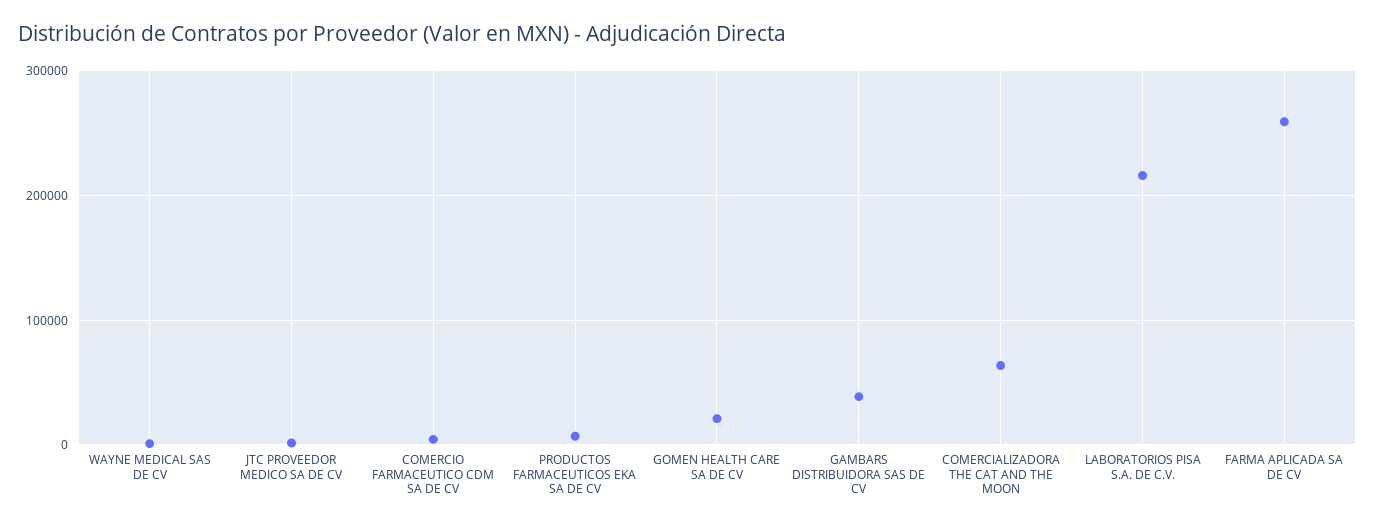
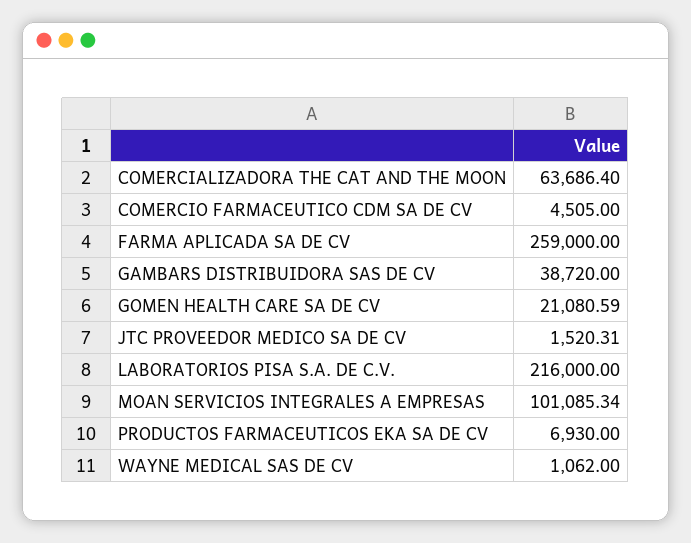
  {
    "WAYNE MEDICAL SAS DE CV": 1062,
    "JTC PROVEEDOR MEDICO SA DE CV": 1520.31,
    "COMERCIO FARMACEUTICO CDM SA DE CV": 4505,
    "PRODUCTOS FARMACEUTICOS EKA SA DE CV": 6930,
    "GOMEN HEALTH CARE SA DE CV": 21080.59,
    "GAMBARS DISTRIBUIDORA SAS DE CV": 38720,
    "COMERCIALIZADORA THE CAT AND THE MOON": 63686.4,
    "LABORATORIOS PISA S.A. DE C.V.": 216000,
-   "FARMA APLICADA SA DE CV": 259000
+   "FARMA APLICADA SA DE CV": 259000,
+   "MOAN SERVICIOS INTEGRALES A EMPRESAS": 101085.34
  }

